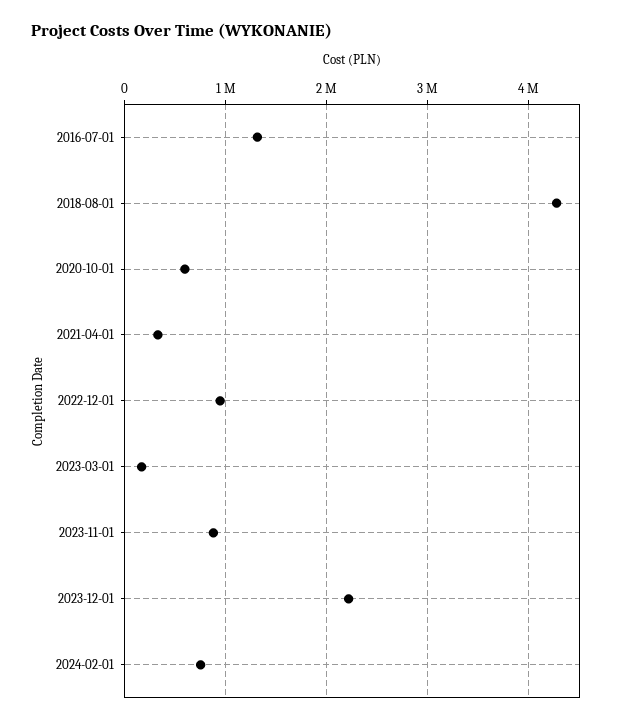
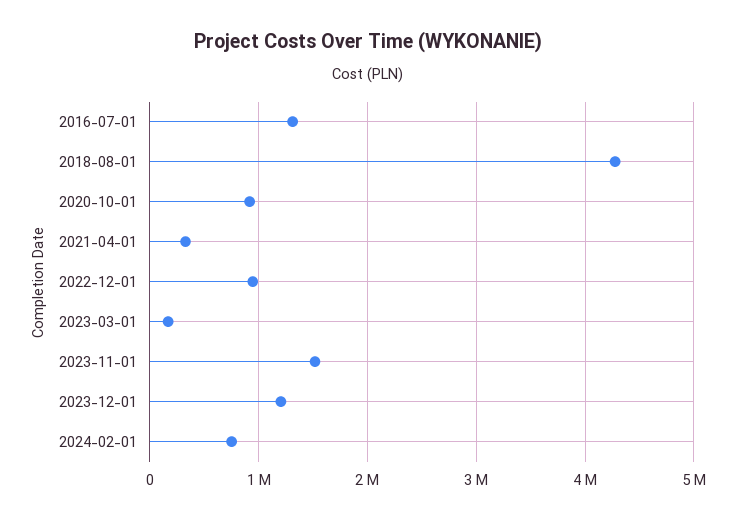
  {
    "2016-07-01": 1300000,
    "2018-08-01": 4300000,
-   "2020-10-01": 600000,
+   "2020-10-01": 900000,
    "2021-04-01": 300000,
    "2022-12-01": 900000,
    "2023-03-01": 200000,
-   "2023-11-01": 900000,
+   "2023-11-01": 1500000,
-   "2023-12-01": 2200000,
+   "2023-12-01": 1200000,
    "2024-02-01": 800000
  }

